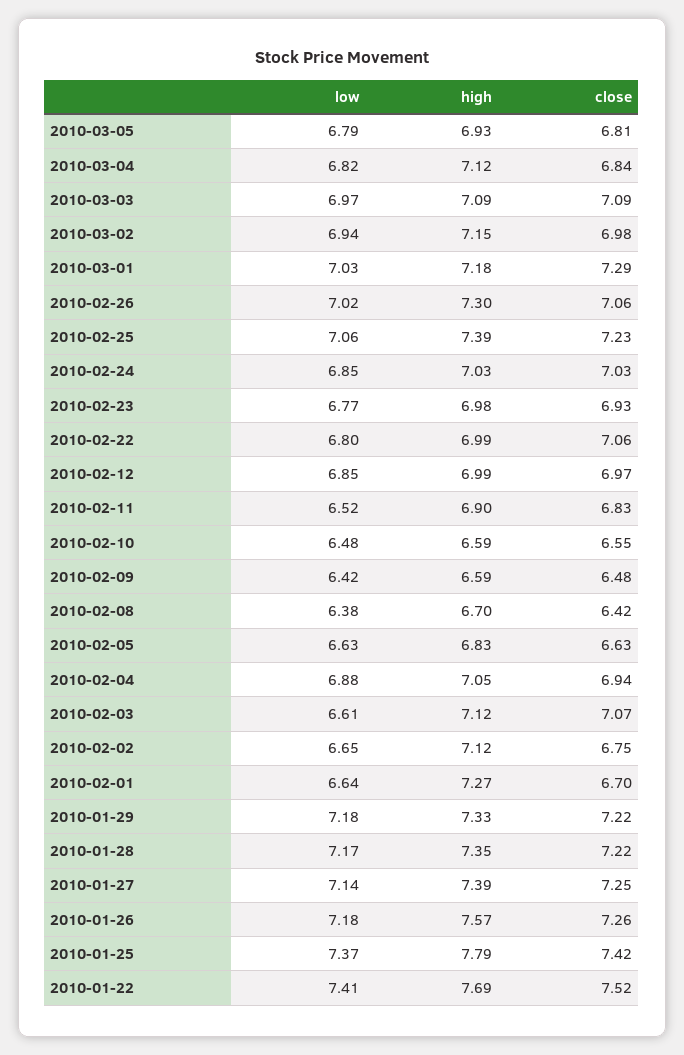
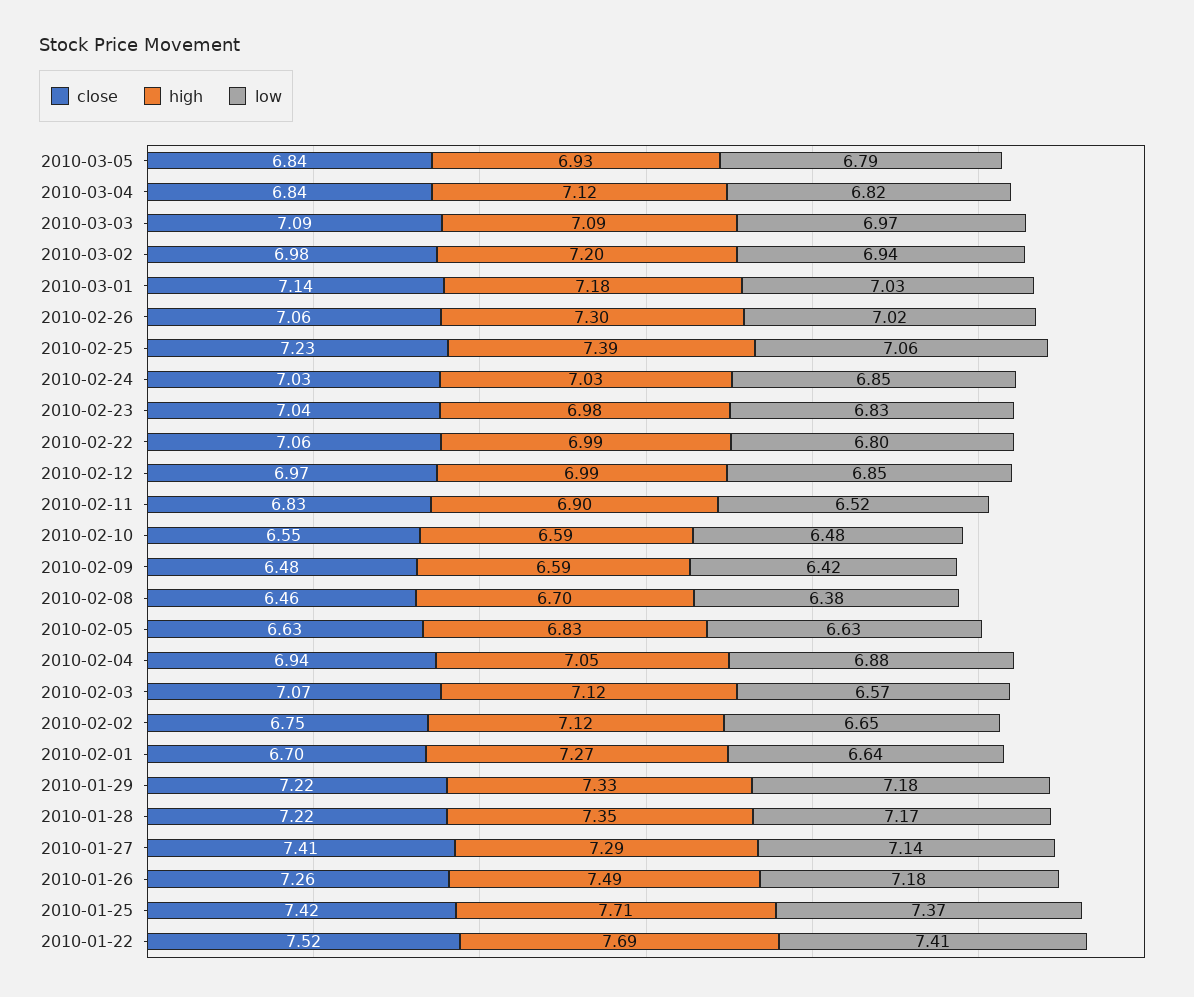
  {
    "low": {
      "2010-03-05": 6.79,
      "2010-03-04": 6.82,
      "2010-03-03": 6.97,
      "2010-03-02": 6.94,
      "2010-03-01": 7.03,
      "2010-02-26": 7.02,
      "2010-02-25": 7.06,
      "2010-02-24": 6.85,
-     "2010-02-23": 6.77,
+     "2010-02-23": 6.83,
      "2010-02-22": 6.8,
      "2010-02-12": 6.85,
      "2010-02-11": 6.52,
      "2010-02-10": 6.48,
      "2010-02-09": 6.42,
      "2010-02-08": 6.38,
      "2010-02-05": 6.63,
      "2010-02-04": 6.88,
-     "2010-02-03": 6.61,
+     "2010-02-03": 6.57,
      "2010-02-02": 6.65,
      "2010-02-01": 6.64,
      "2010-01-29": 7.18,
      "2010-01-28": 7.17,
      "2010-01-27": 7.14,
      "2010-01-26": 7.18,
      "2010-01-25": 7.37,
      "2010-01-22": 7.41
    },
    "high": {
      "2010-03-05": 6.93,
      "2010-03-04": 7.12,
      "2010-03-03": 7.09,
-     "2010-03-02": 7.15,
+     "2010-03-02": 7.2,
      "2010-03-01": 7.18,
      "2010-02-26": 7.3,
      "2010-02-25": 7.39,
      "2010-02-24": 7.03,
      "2010-02-23": 6.98,
      "2010-02-22": 6.99,
      "2010-02-12": 6.99,
      "2010-02-11": 6.9,
      "2010-02-10": 6.59,
      "2010-02-09": 6.59,
      "2010-02-08": 6.7,
      "2010-02-05": 6.83,
      "2010-02-04": 7.05,
      "2010-02-03": 7.12,
      "2010-02-02": 7.12,
      "2010-02-01": 7.27,
      "2010-01-29": 7.33,
      "2010-01-28": 7.35,
-     "2010-01-27": 7.39,
+     "2010-01-27": 7.29,
-     "2010-01-26": 7.57,
+     "2010-01-26": 7.49,
-     "2010-01-25": 7.79,
+     "2010-01-25": 7.71,
      "2010-01-22": 7.69
    },
    "close": {
-     "2010-03-05": 6.81,
+     "2010-03-05": 6.84,
      "2010-03-04": 6.84,
      "2010-03-03": 7.09,
      "2010-03-02": 6.98,
-     "2010-03-01": 7.29,
+     "2010-03-01": 7.14,
      "2010-02-26": 7.06,
      "2010-02-25": 7.23,
      "2010-02-24": 7.03,
-     "2010-02-23": 6.93,
+     "2010-02-23": 7.04,
      "2010-02-22": 7.06,
      "2010-02-12": 6.97,
      "2010-02-11": 6.83,
      "2010-02-10": 6.55,
      "2010-02-09": 6.48,
-     "2010-02-08": 6.42,
+     "2010-02-08": 6.46,
      "2010-02-05": 6.63,
      "2010-02-04": 6.94,
      "2010-02-03": 7.07,
      "2010-02-02": 6.75,
      "2010-02-01": 6.7,
      "2010-01-29": 7.22,
      "2010-01-28": 7.22,
-     "2010-01-27": 7.25,
+     "2010-01-27": 7.41,
      "2010-01-26": 7.26,
      "2010-01-25": 7.42,
      "2010-01-22": 7.52
    }
  }

